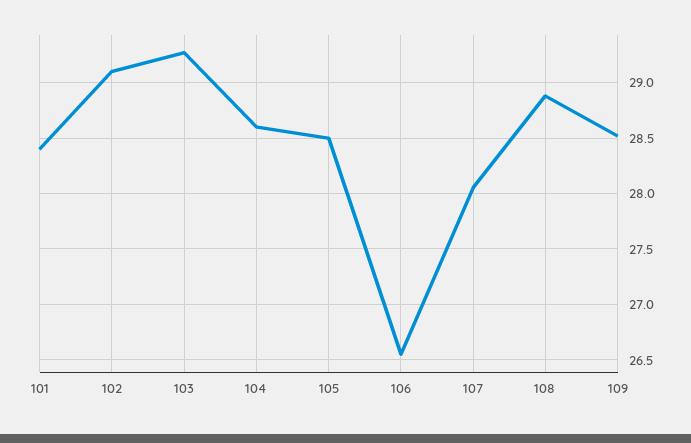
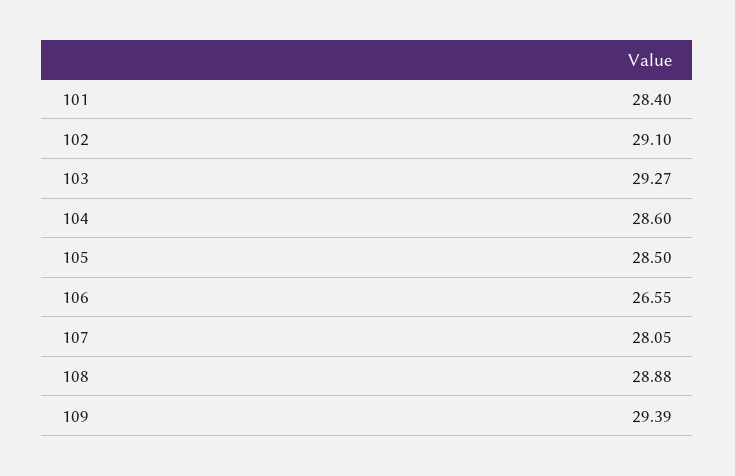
  {
    "101": 28.4,
    "102": 29.1,
    "103": 29.27,
    "104": 28.6,
    "105": 28.5,
    "106": 26.55,
    "107": 28.05,
    "108": 28.88,
-   "109": 28.5
+   "109": 29.39
  }

